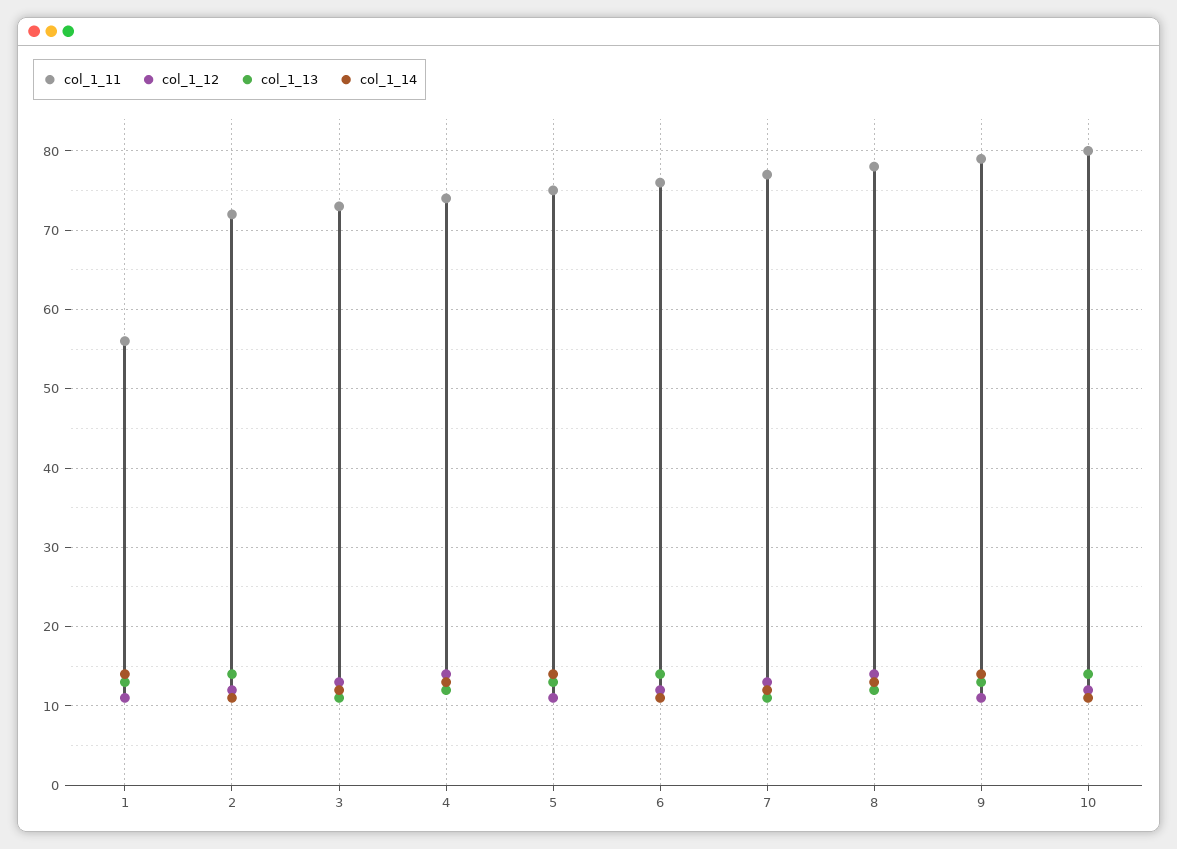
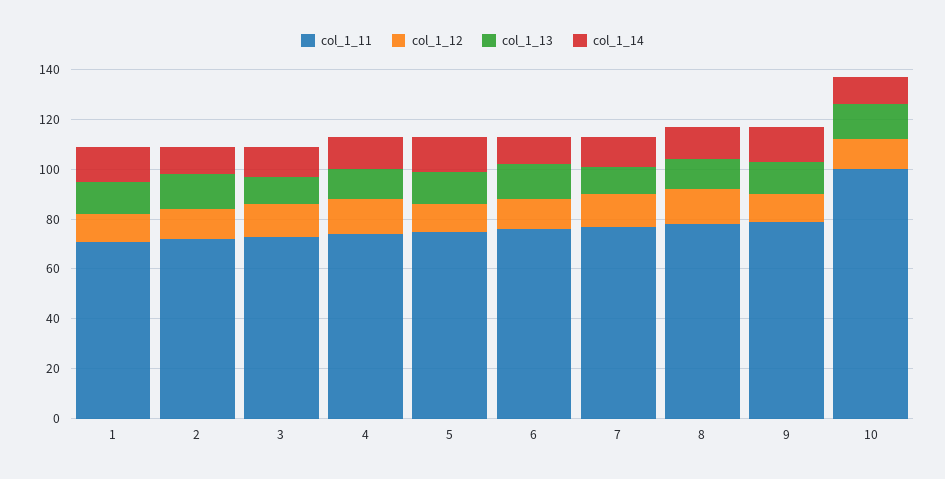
  {
    "col_1_11": {
-     "1": 56,
+     "1": 70,
      "2": 72,
      "3": 73,
      "4": 74,
      "5": 75,
      "6": 76,
      "7": 77,
      "8": 78,
      "9": 79,
-     "10": 80
+     "10": 100
    },
    "col_1_12": {
      "1": 11,
      "2": 12,
      "3": 13,
      "4": 14,
      "5": 11,
      "6": 12,
      "7": 13,
      "8": 14,
      "9": 11,
      "10": 12
    },
    "col_1_13": {
      "1": 13,
      "2": 14,
      "3": 11,
      "4": 12,
      "5": 13,
      "6": 14,
      "7": 11,
      "8": 12,
      "9": 13,
      "10": 14
    },
    "col_1_14": {
      "1": 14,
      "2": 11,
      "3": 12,
      "4": 13,
      "5": 14,
      "6": 11,
      "7": 12,
      "8": 13,
      "9": 14,
      "10": 11
    }
  }

